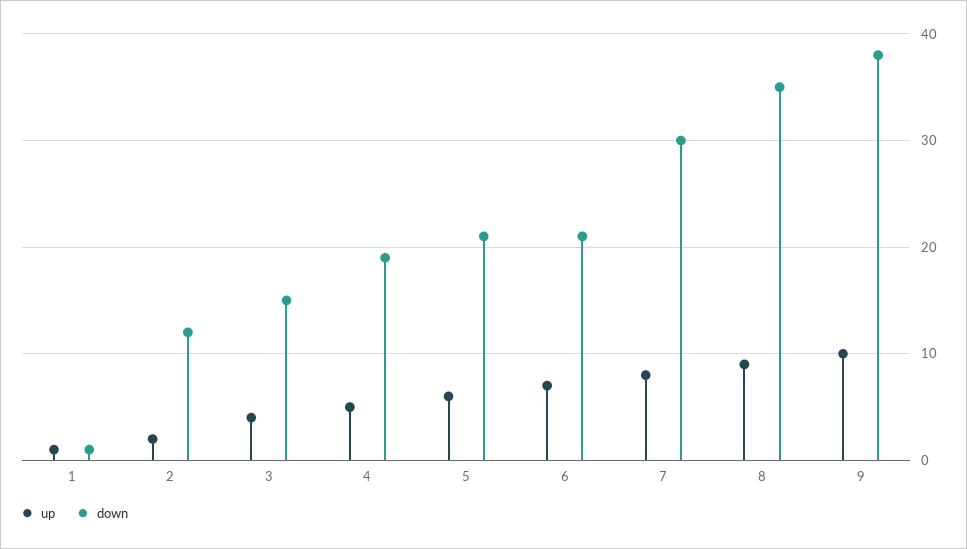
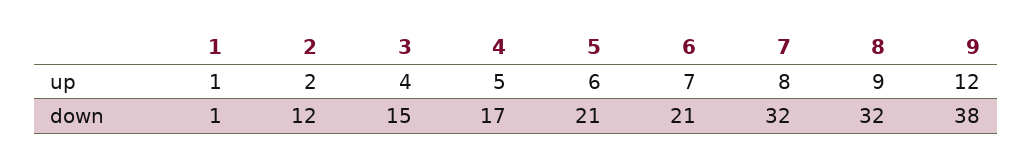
  {
    "up": {
      "1": 1,
      "2": 2,
      "3": 4,
      "4": 5,
      "5": 6,
      "6": 7,
      "7": 8,
      "8": 9,
-     "9": 10
+     "9": 12
    },
    "down": {
      "1": 1,
      "2": 12,
      "3": 15,
-     "4": 19,
+     "4": 17,
      "5": 21,
      "6": 21,
-     "7": 30,
+     "7": 32,
-     "8": 35,
+     "8": 32,
      "9": 38
    }
  }

